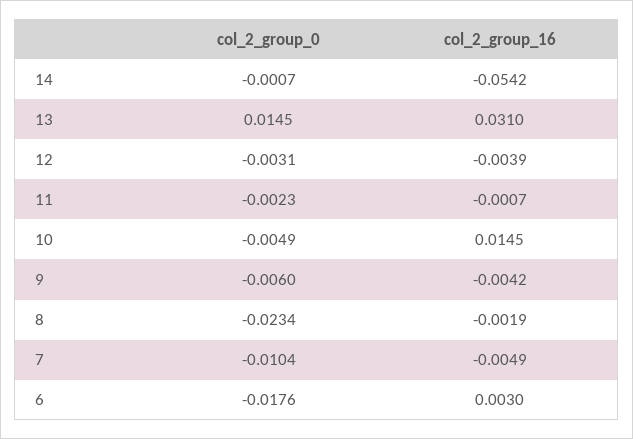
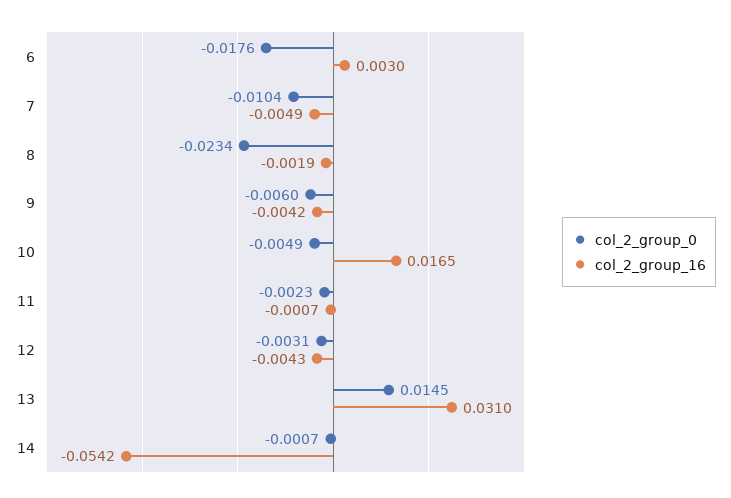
  {
    "col_2_group_0": {
      "14": -0.0007,
      "13": 0.0145,
      "12": -0.0031,
      "11": -0.0023,
      "10": -0.0049,
      "9": -0.006,
      "8": -0.0234,
      "7": -0.0104,
      "6": -0.0176
    },
    "col_2_group_16": {
      "14": -0.0542,
      "13": 0.031,
-     "12": -0.0039,
+     "12": -0.0043,
      "11": -0.0007,
-     "10": 0.0145,
+     "10": 0.0165,
      "9": -0.0042,
      "8": -0.0019,
      "7": -0.0049,
      "6": 0.003
    }
  }

